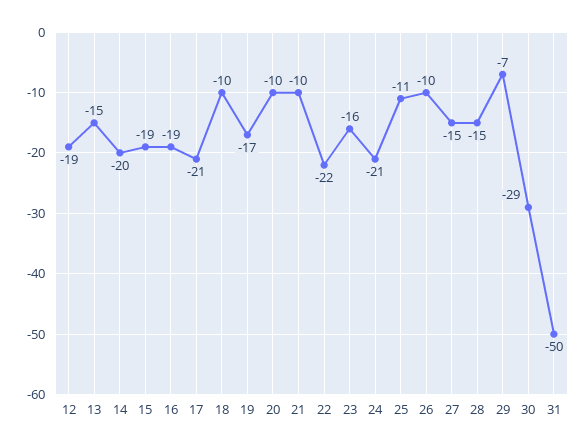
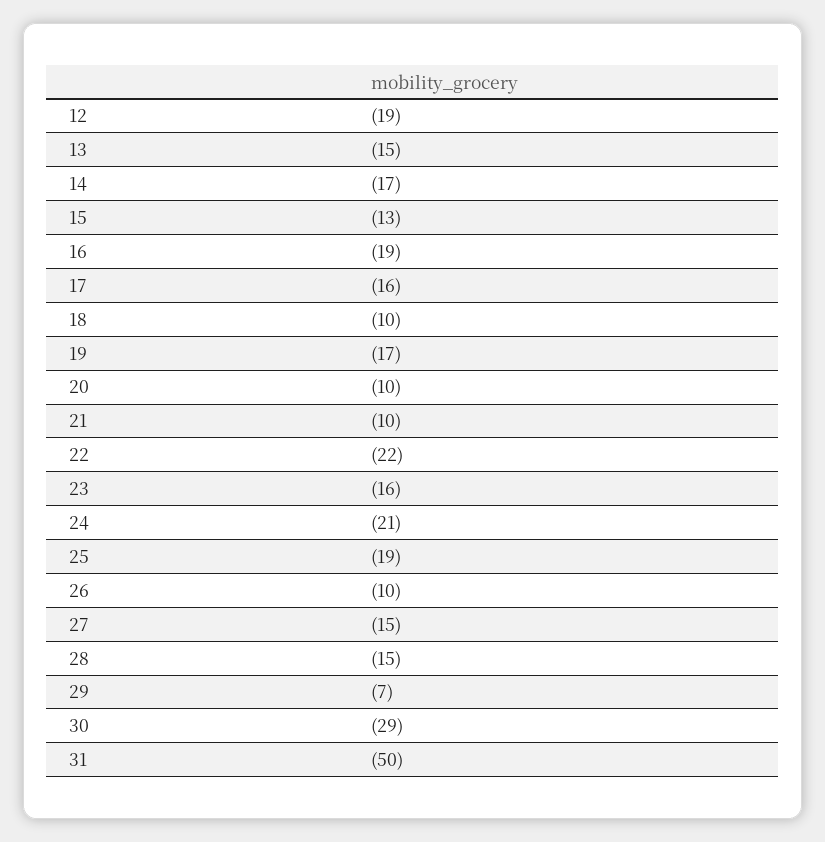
  {
    "12": -19,
    "13": -15,
-   "14": -20,
+   "14": -17,
-   "15": -19,
+   "15": -13,
    "16": -19,
-   "17": -21,
+   "17": -16,
    "18": -10,
    "19": -17,
    "20": -10,
    "21": -10,
    "22": -22,
    "23": -16,
    "24": -21,
-   "25": -11,
+   "25": -19,
    "26": -10,
    "27": -15,
    "28": -15,
    "29": -7,
    "30": -29,
    "31": -50
  }

